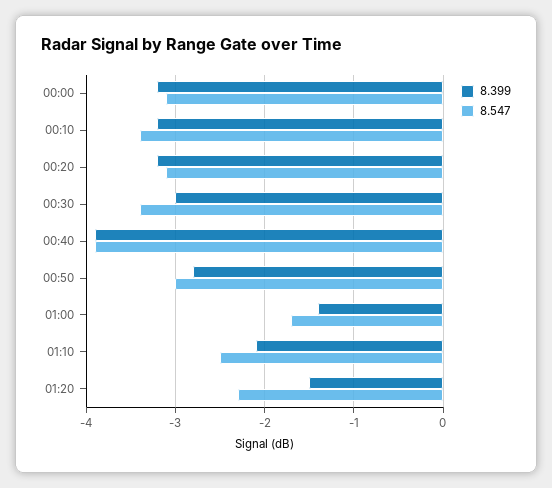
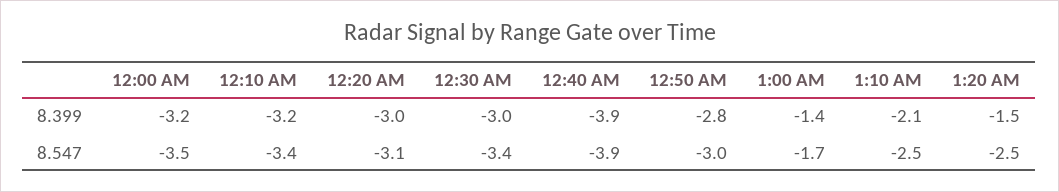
  {
    "8.399": {
      "00:00": -3.2,
      "00:10": -3.2,
-     "00:20": -3.2,
+     "00:20": -3,
      "00:30": -3,
      "00:40": -3.9,
      "00:50": -2.8,
      "01:00": -1.4,
      "01:10": -2.1,
      "01:20": -1.5
    },
    "8.547": {
-     "00:00": -3.1,
+     "00:00": -3.5,
      "00:10": -3.4,
      "00:20": -3.1,
      "00:30": -3.4,
      "00:40": -3.9,
      "00:50": -3,
      "01:00": -1.7,
      "01:10": -2.5,
-     "01:20": -2.3
+     "01:20": -2.5
    }
  }

